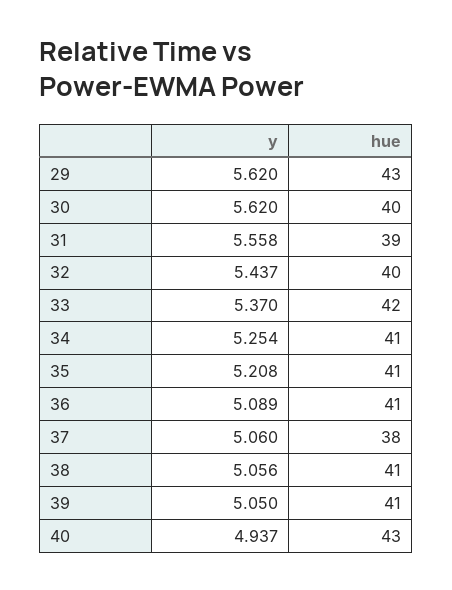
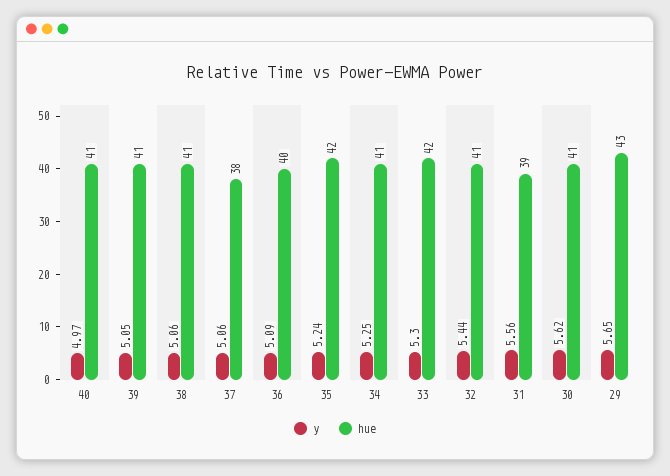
  {
    "y": {
-     "29": 5.62,
+     "29": 5.65,
      "30": 5.62,
      "31": 5.558,
      "32": 5.437,
-     "33": 5.37,
+     "33": 5.3,
      "34": 5.254,
-     "35": 5.208,
+     "35": 5.24,
      "36": 5.089,
      "37": 5.06,
      "38": 5.056,
      "39": 5.05,
-     "40": 4.937
+     "40": 4.97
    },
    "hue": {
      "29": 43,
-     "30": 40,
+     "30": 41,
      "31": 39,
-     "32": 40,
+     "32": 41,
      "33": 42,
      "34": 41,
-     "35": 41,
+     "35": 42,
-     "36": 41,
+     "36": 40,
      "37": 38,
      "38": 41,
      "39": 41,
-     "40": 43
+     "40": 41
    }
  }

